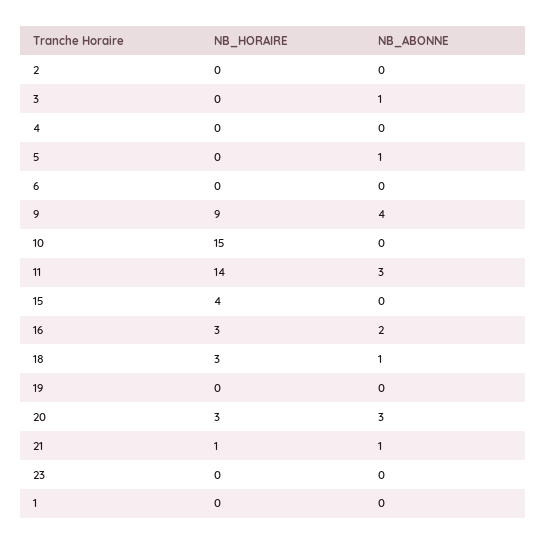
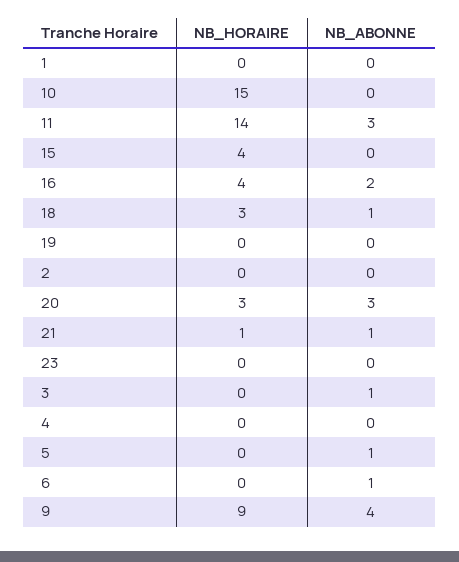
  {
    "NB_HORAIRE": {
      "2": 0,
      "3": 0,
      "4": 0,
      "5": 0,
      "6": 0,
      "9": 9,
      "10": 15,
      "11": 14,
      "15": 4,
-     "16": 3,
+     "16": 4,
      "18": 3,
      "19": 0,
      "20": 3,
      "21": 1,
      "23": 0,
      "1": 0
    },
    "NB_ABONNE": {
      "2": 0,
      "3": 1,
      "4": 0,
      "5": 1,
-     "6": 0,
+     "6": 1,
      "9": 4,
      "10": 0,
      "11": 3,
      "15": 0,
      "16": 2,
      "18": 1,
      "19": 0,
      "20": 3,
      "21": 1,
      "23": 0,
      "1": 0
    }
  }

